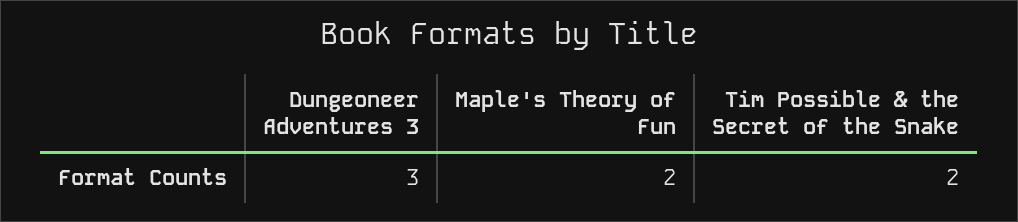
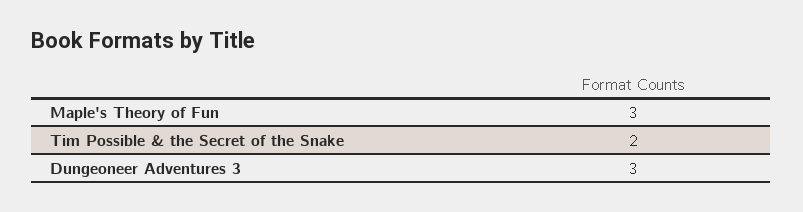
  {
    "Dungeoneer Adventures 3": 3,
-   "Maple's Theory of Fun": 2,
+   "Maple's Theory of Fun": 3,
    "Tim Possible & the Secret of the Snake": 2
  }

